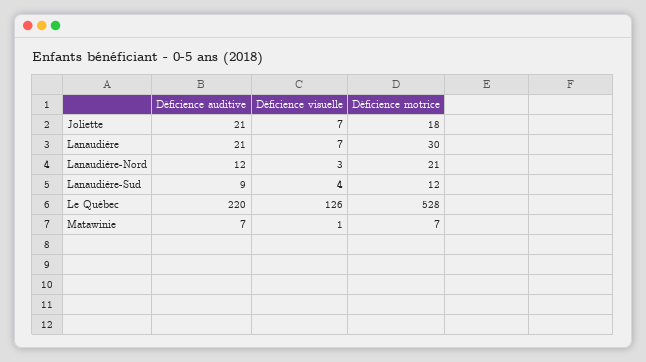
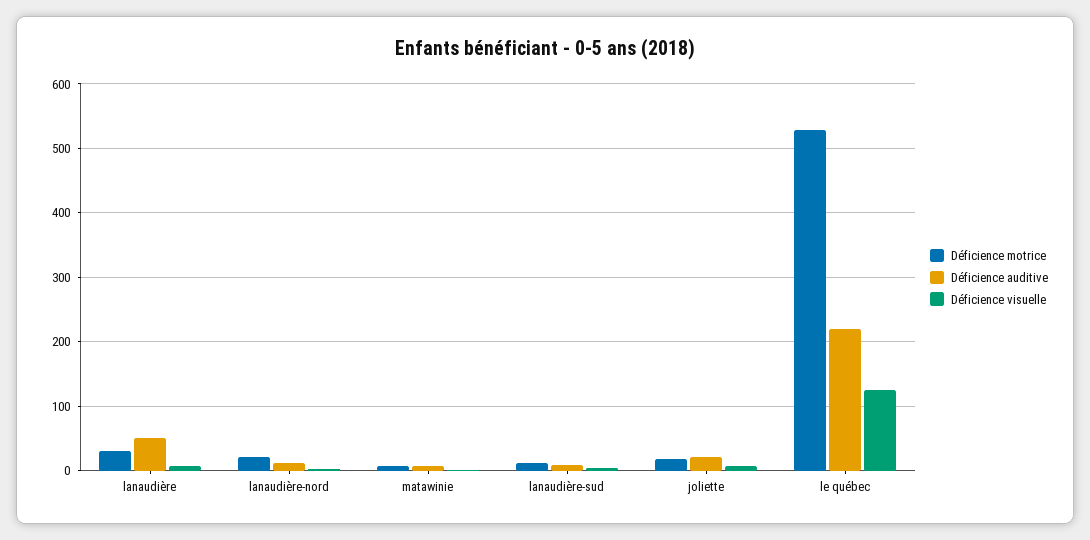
  {
    "Déficience auditive": {
      "Joliette": 21,
-     "Lanaudière": 21,
+     "Lanaudière": 50,
      "Lanaudière-Nord": 12,
      "Lanaudière-Sud": 9,
      "Le Québec": 220,
      "Matawinie": 7
    },
    "Déficience visuelle": {
      "Joliette": 7,
      "Lanaudière": 7,
      "Lanaudière-Nord": 3,
      "Lanaudière-Sud": 4,
      "Le Québec": 126,
      "Matawinie": 1
    },
    "Déficience motrice": {
      "Joliette": 18,
      "Lanaudière": 30,
      "Lanaudière-Nord": 21,
      "Lanaudière-Sud": 12,
      "Le Québec": 528,
      "Matawinie": 7
    }
  }

